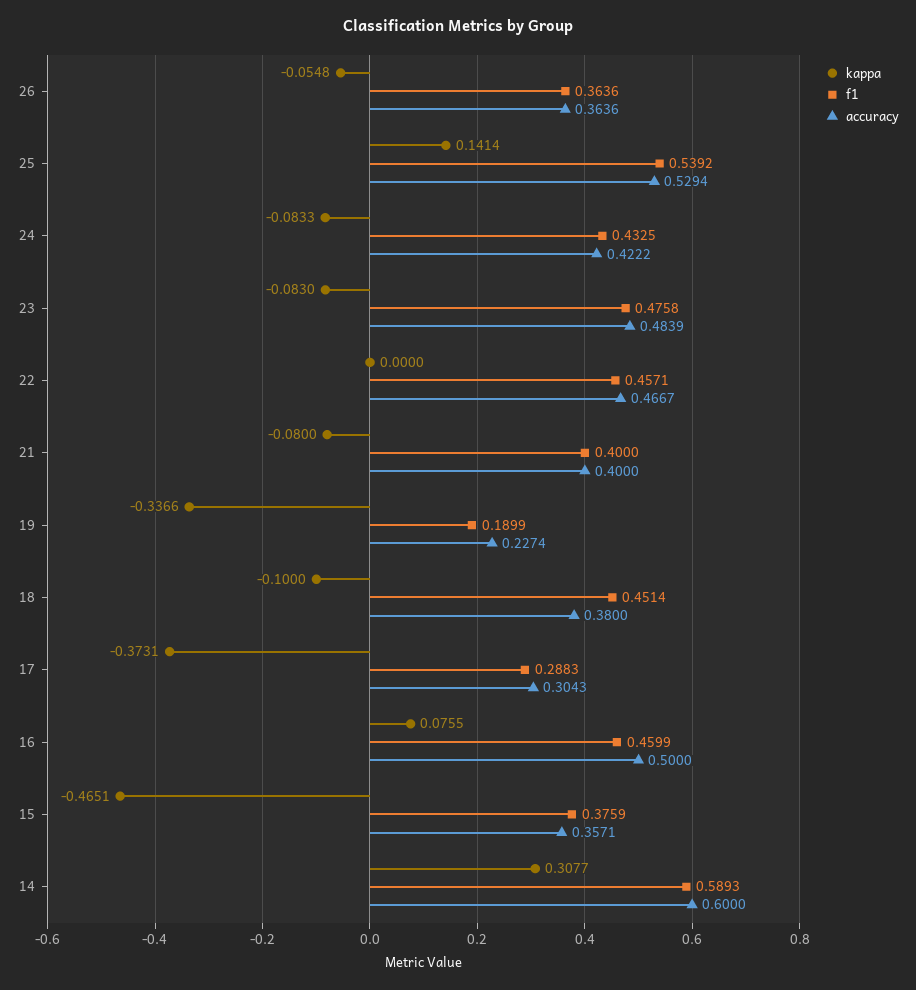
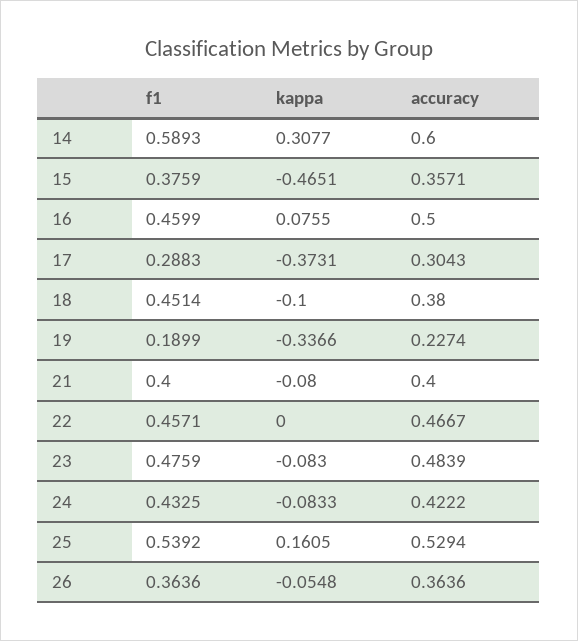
  {
    "kappa": {
      "26": -0.0548,
-     "25": 0.1414,
+     "25": 0.1605,
      "24": -0.0833,
      "23": -0.083,
      "22": 0,
      "21": -0.08,
      "19": -0.3366,
      "18": -0.1,
      "17": -0.3731,
      "16": 0.0755,
      "15": -0.4651,
      "14": 0.3077
    },
    "f1": {
      "26": 0.3636,
      "25": 0.5392,
      "24": 0.4325,
-     "23": 0.4758,
+     "23": 0.4759,
      "22": 0.4571,
      "21": 0.4,
      "19": 0.1899,
      "18": 0.4514,
      "17": 0.2883,
      "16": 0.4599,
      "15": 0.3759,
      "14": 0.5893
    },
    "accuracy": {
      "26": 0.3636,
      "25": 0.5294,
      "24": 0.4222,
      "23": 0.4839,
      "22": 0.4667,
      "21": 0.4,
      "19": 0.2274,
      "18": 0.38,
      "17": 0.3043,
      "16": 0.5,
      "15": 0.3571,
      "14": 0.6
    }
  }

